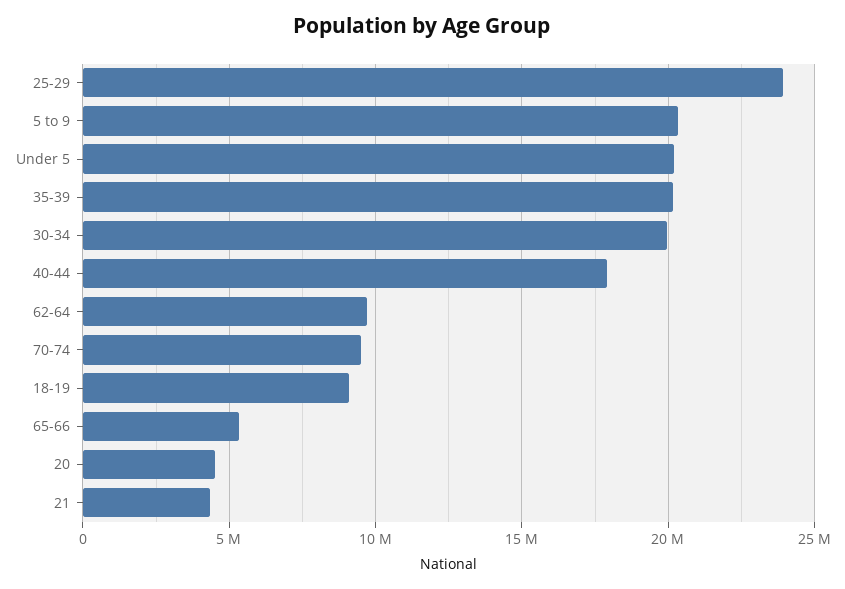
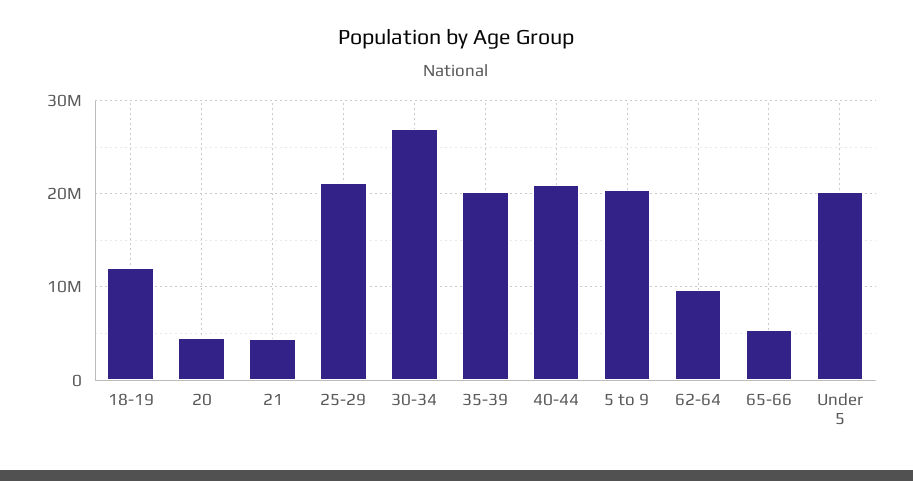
  {
-   "25-29": 24000000,
+   "25-29": 21000000,
    "5 to 9": 20500000,
    "Under 5": 20000000,
    "35-39": 20000000,
-   "30-34": 20000000,
+   "30-34": 27000000,
-   "40-44": 18000000,
+   "40-44": 21000000,
    "62-64": 9500000,
-   "70-74": 9500000,
-   "18-19": 9000000,
+   "18-19": 12000000,
    "65-66": 5500000,
    "20": 4500000,
    "21": 4500000
  }

